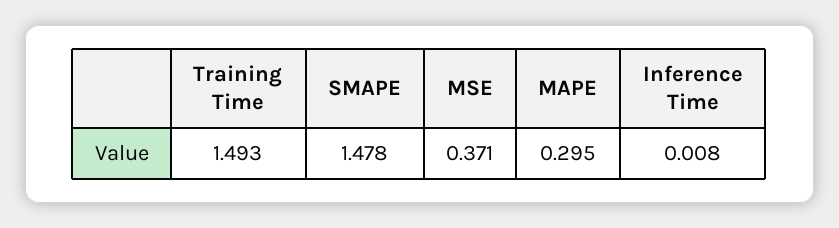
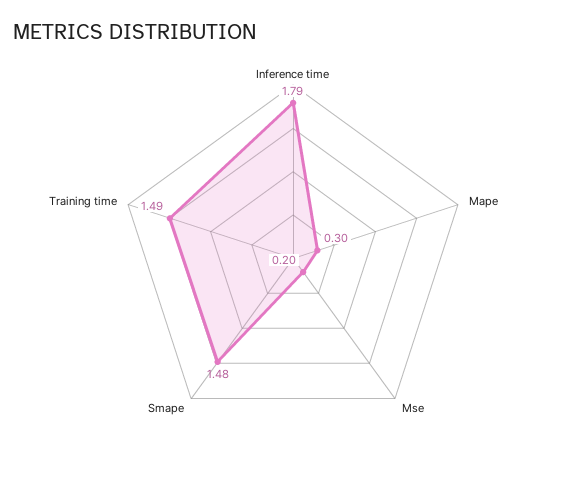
  {
    "Training Time": 1.493,
    "SMAPE": 1.478,
-   "MSE": 0.371,
+   "MSE": 0.2,
    "MAPE": 0.295,
-   "Inference Time": 0.008
+   "Inference Time": 1.79
  }

